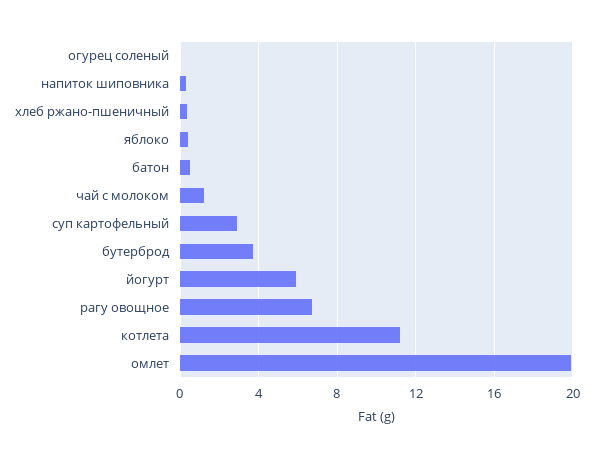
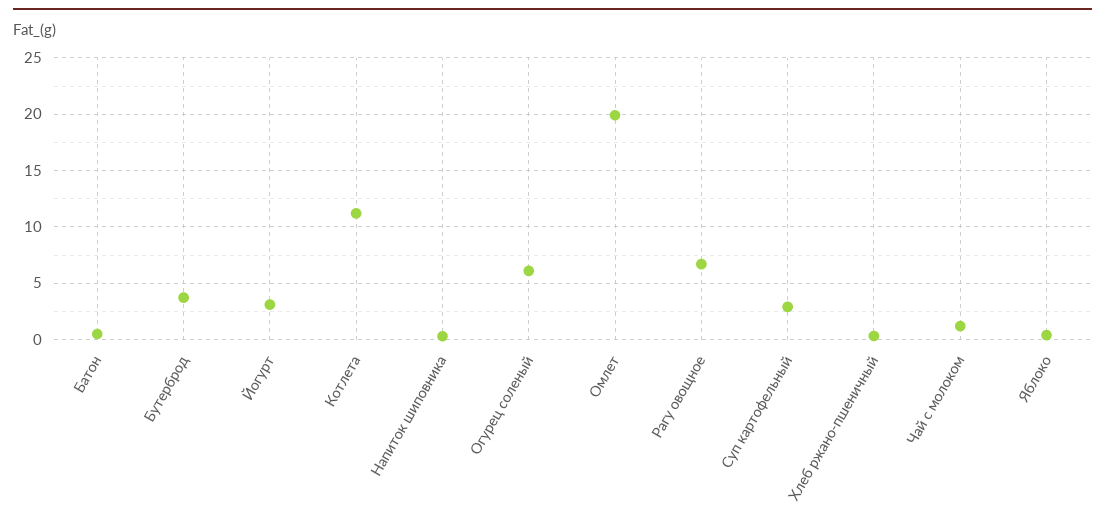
  {
-   "огурец соленый": 0,
+   "огурец соленый": 6,
    "напиток шиповника": 0.5,
    "хлеб ржано-пшеничный": 0.5,
    "яблоко": 0.5,
    "батон": 0.5,
    "чай с молоком": 1,
    "суп картофельный": 3,
    "бутерброд": 3.5,
-   "йогурт": 6,
+   "йогурт": 3,
    "рагу овощное": 6.5,
    "котлета": 11,
    "омлет": 20
  }

